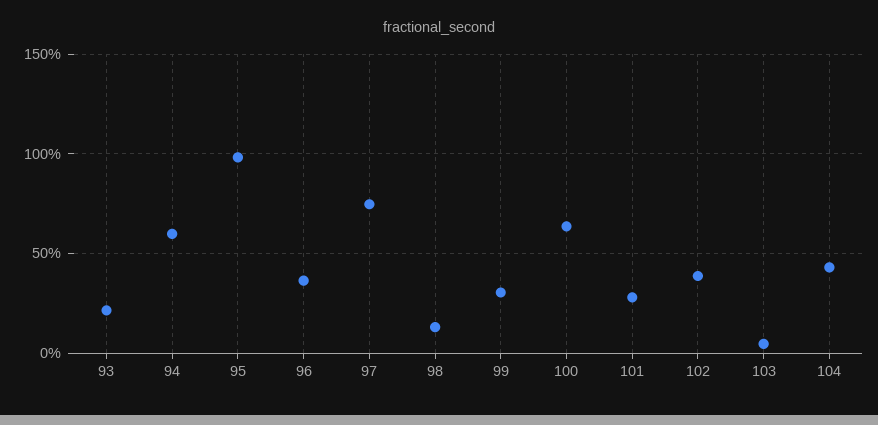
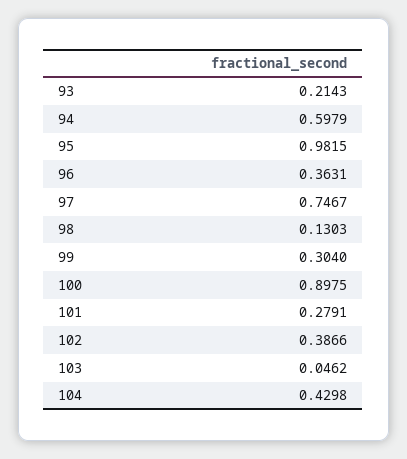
  {
    "93": 0.2143,
    "94": 0.5979,
    "95": 0.9815,
    "96": 0.3631,
    "97": 0.7467,
    "98": 0.1303,
    "99": 0.304,
-   "100": 0.65,
+   "100": 0.8975,
    "101": 0.2791,
    "102": 0.3866,
    "103": 0.0462,
    "104": 0.4298
  }

